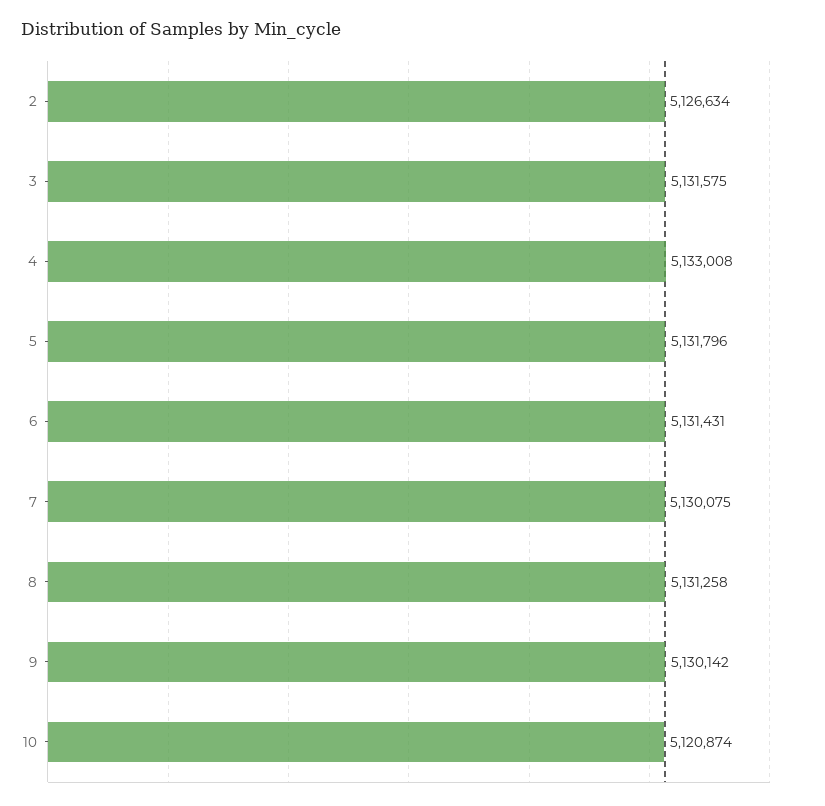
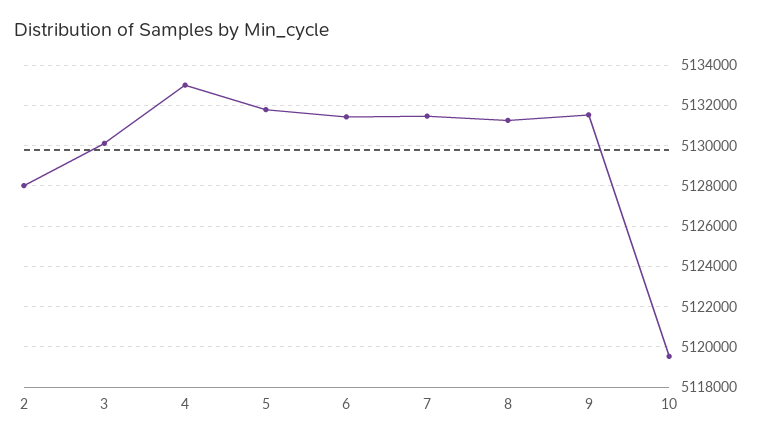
  {
-   "2": 5126634,
+   "2": 5128000,
-   "3": 5131575,
+   "3": 5130000,
    "4": 5133008,
    "5": 5131796,
    "6": 5131431,
-   "7": 5130075,
+   "7": 5131500,
    "8": 5131258,
-   "9": 5130142,
+   "9": 5131500,
-   "10": 5120874
+   "10": 5119500
  }

